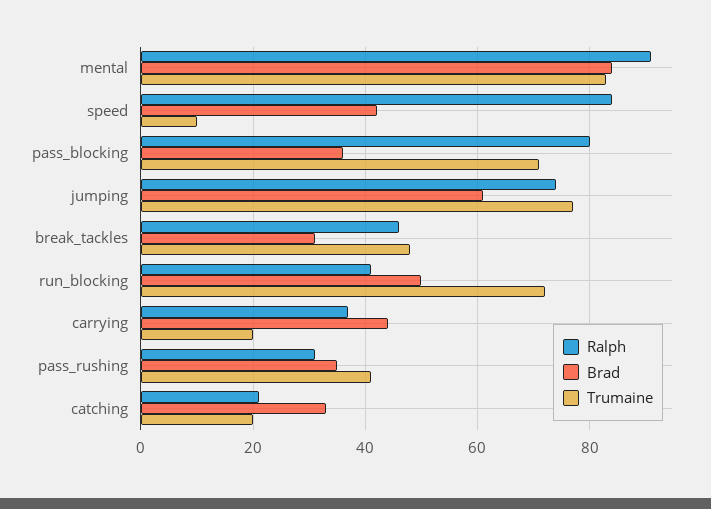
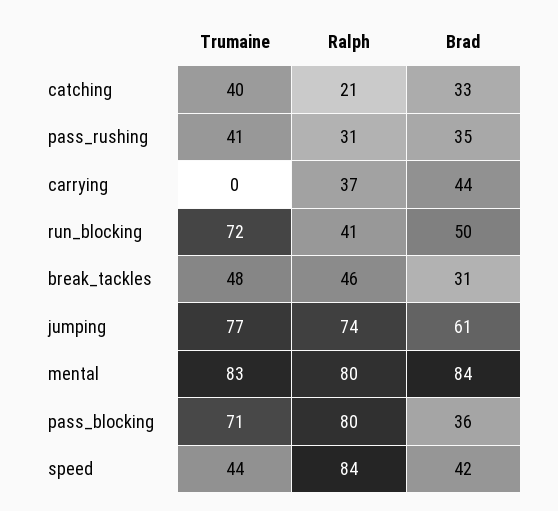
  {
    "Ralph": {
-     "mental": 90,
+     "mental": 80,
      "speed": 84,
      "pass_blocking": 80,
      "jumping": 74,
      "break_tackles": 46,
      "run_blocking": 41,
      "carrying": 37,
      "pass_rushing": 31,
      "catching": 21
    },
    "Brad": {
      "mental": 84,
      "speed": 42,
      "pass_blocking": 36,
      "jumping": 61,
      "break_tackles": 31,
      "run_blocking": 50,
      "carrying": 44,
      "pass_rushing": 35,
      "catching": 33
    },
    "Trumaine": {
      "mental": 83,
-     "speed": 10,
+     "speed": 44,
      "pass_blocking": 71,
      "jumping": 77,
      "break_tackles": 48,
      "run_blocking": 72,
-     "carrying": 20,
+     "carrying": 0,
      "pass_rushing": 41,
-     "catching": 20
+     "catching": 40
    }
  }

